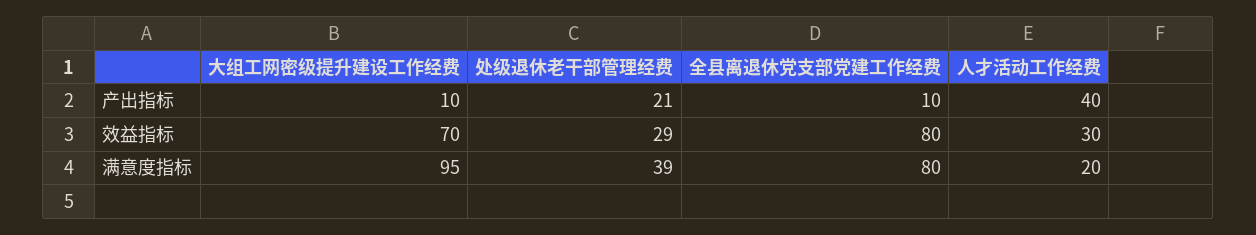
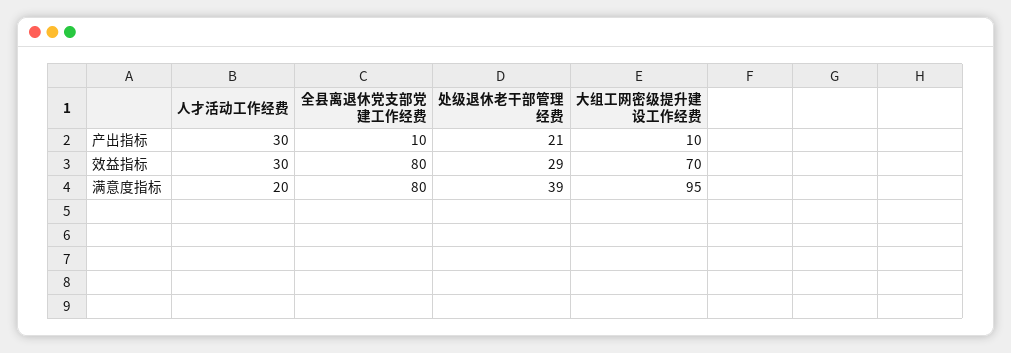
  {
    "大组工网密级提升建设工作经费": {
      "产出指标": 10,
      "效益指标": 70,
      "满意度指标": 95
    },
    "处级退休老干部管理经费": {
      "产出指标": 21,
      "效益指标": 29,
      "满意度指标": 39
    },
    "全县离退休党支部党建工作经费": {
      "产出指标": 10,
      "效益指标": 80,
      "满意度指标": 80
    },
    "人才活动工作经费": {
-     "产出指标": 40,
+     "产出指标": 30,
      "效益指标": 30,
      "满意度指标": 20
    }
  }

